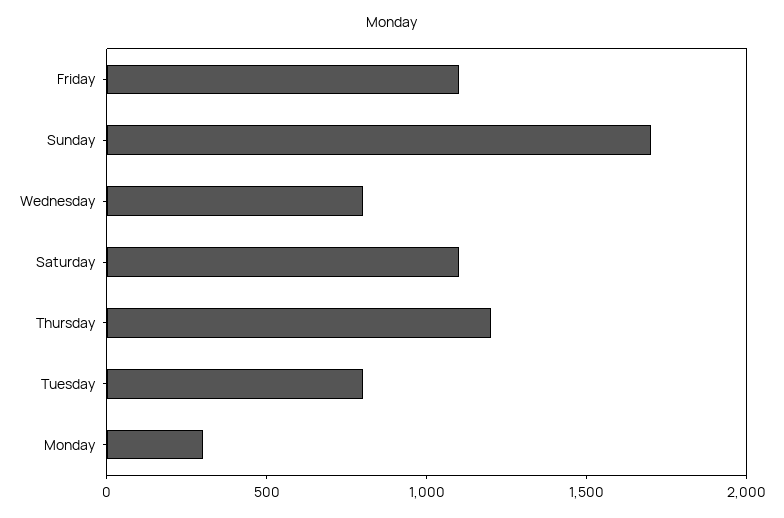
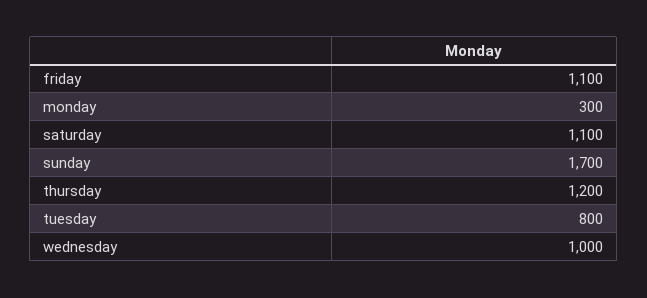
  {
    "Friday": 1100,
    "Sunday": 1700,
-   "Wednesday": 800,
+   "Wednesday": 1000,
    "Saturday": 1100,
    "Thursday": 1200,
    "Tuesday": 800,
    "Monday": 300
  }

